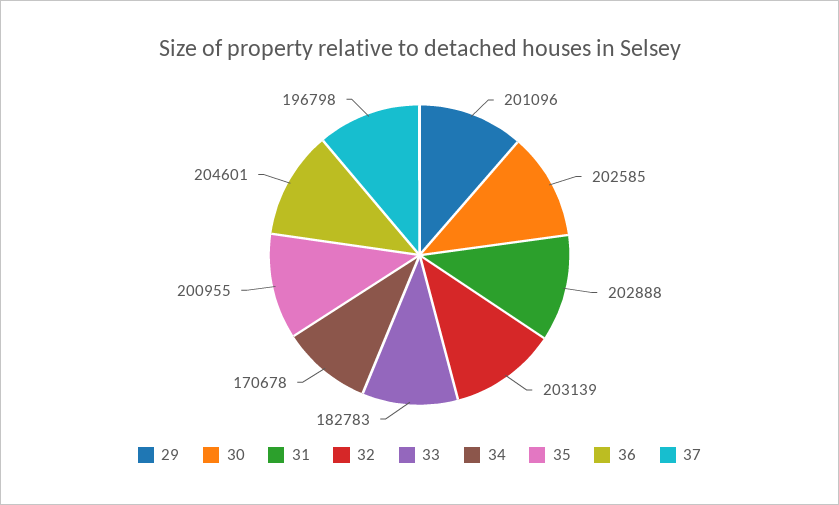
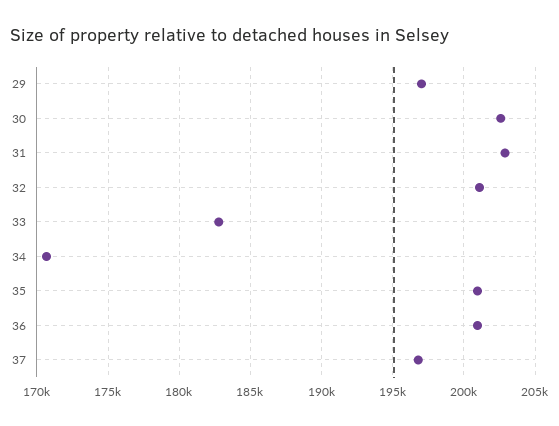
  {
-   "29": 201096,
+   "29": 197000,
    "30": 202585,
    "31": 202888,
-   "32": 203139,
+   "32": 201000,
    "33": 182783,
    "34": 170678,
    "35": 200955,
-   "36": 204601,
+   "36": 201000,
    "37": 196798
  }

